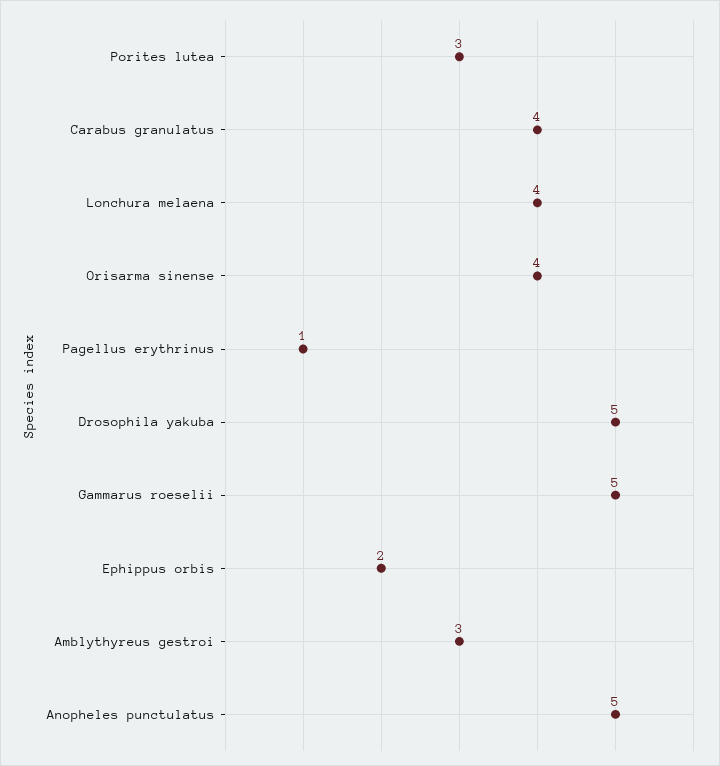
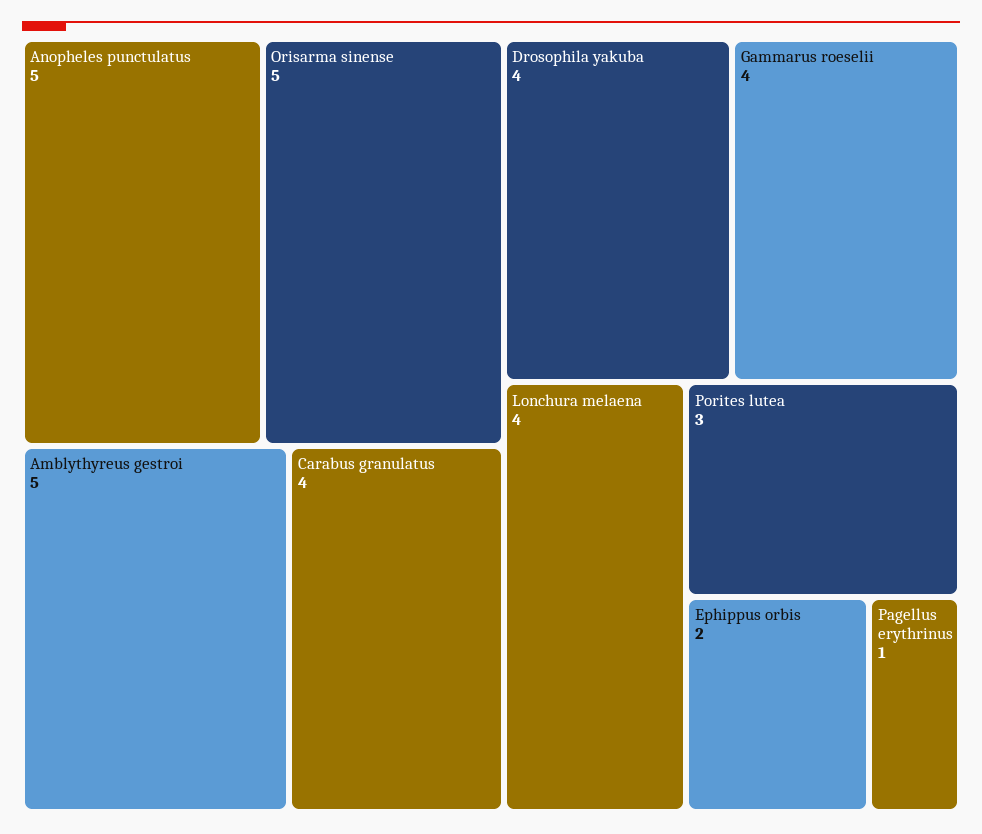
  {
    "Porites lutea": 3,
    "Carabus granulatus": 4,
    "Lonchura melaena": 4,
-   "Orisarma sinense": 4,
+   "Orisarma sinense": 5,
    "Pagellus erythrinus": 1,
-   "Drosophila yakuba": 5,
+   "Drosophila yakuba": 4,
-   "Gammarus roeselii": 5,
+   "Gammarus roeselii": 4,
    "Ephippus orbis": 2,
-   "Amblythyreus gestroi": 3,
+   "Amblythyreus gestroi": 5,
    "Anopheles punctulatus": 5
  }

